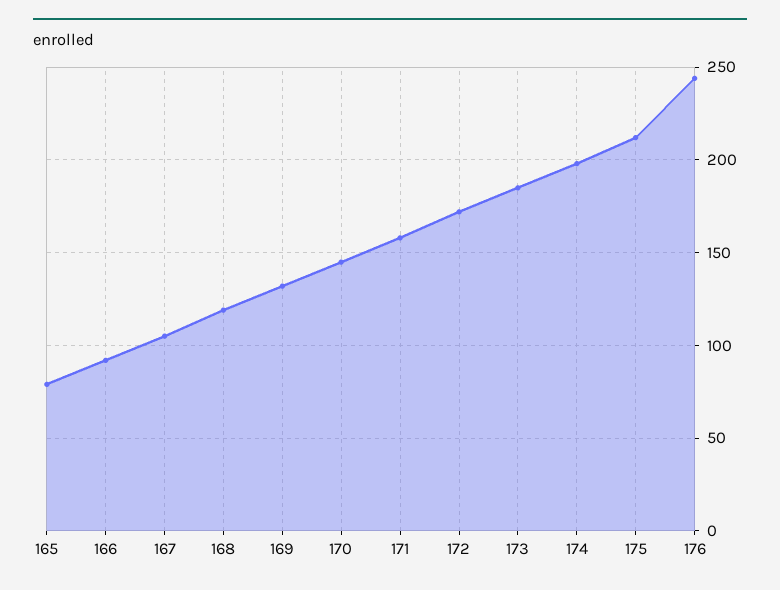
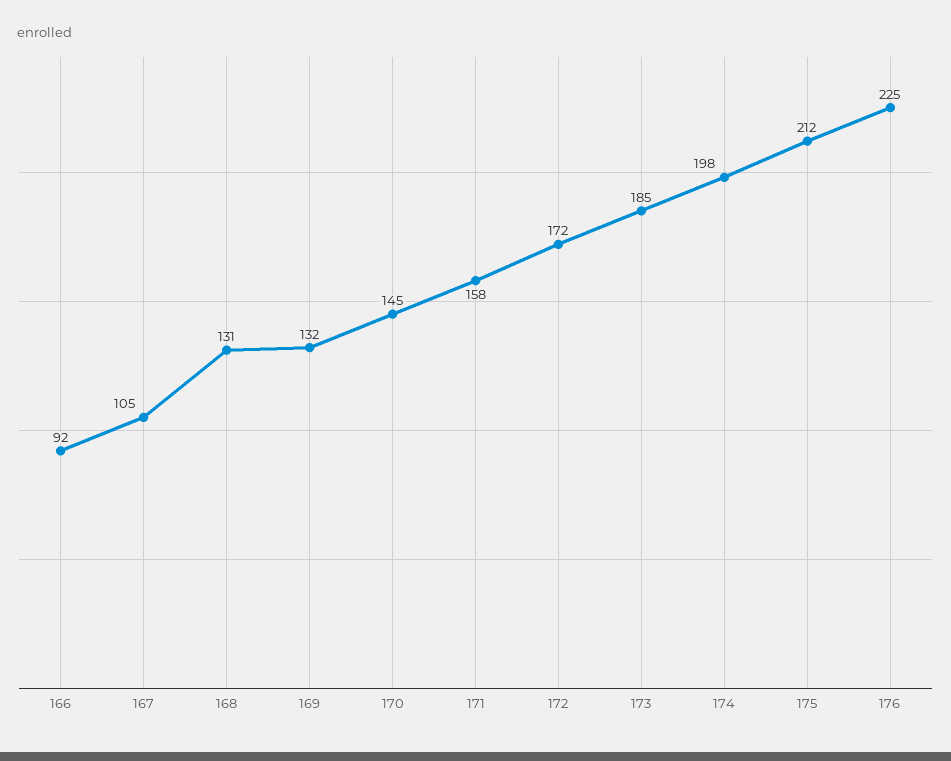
  {
-   "165": 80,
    "166": 92,
    "167": 105,
-   "168": 120,
+   "168": 131,
    "169": 132,
    "170": 145,
    "171": 158,
    "172": 172,
    "173": 185,
    "174": 198,
    "175": 212,
-   "176": 245
+   "176": 225
  }

